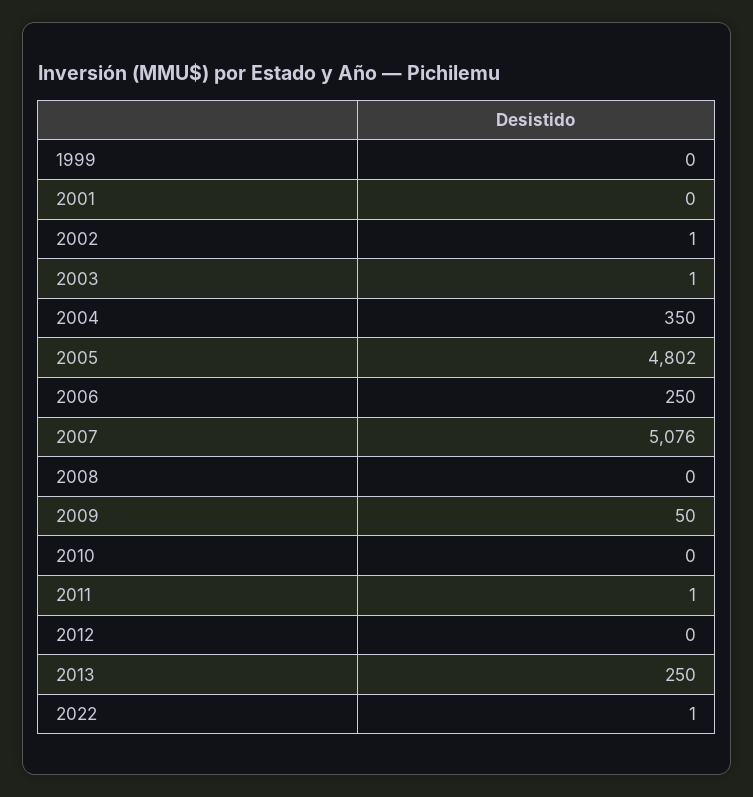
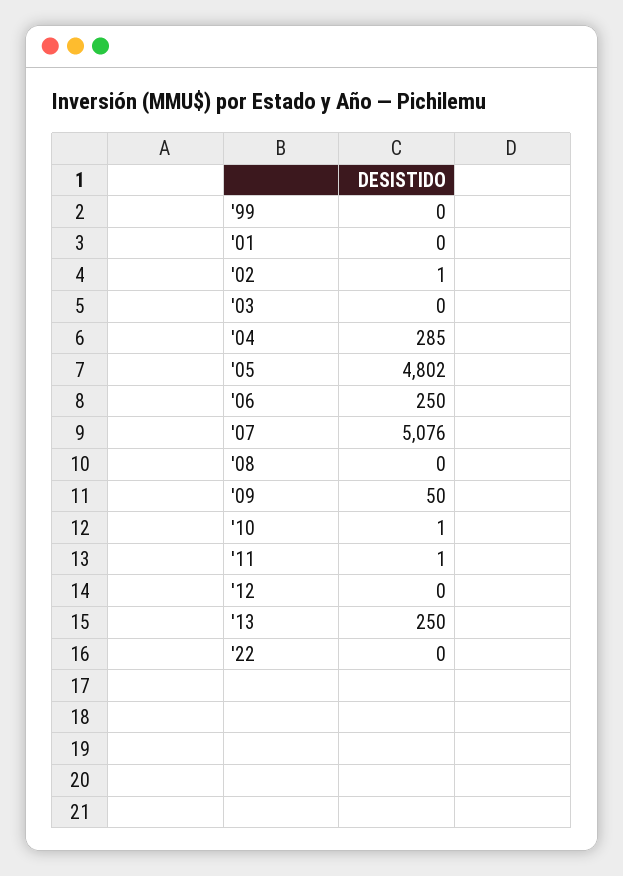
  {
    "1999": 0,
    "2001": 0,
    "2002": 1,
-   "2003": 1,
+   "2003": 0,
-   "2004": 350,
+   "2004": 285,
    "2005": 4802,
    "2006": 250,
    "2007": 5076,
    "2008": 0,
    "2009": 50,
-   "2010": 0,
+   "2010": 1,
    "2011": 1,
    "2012": 0,
    "2013": 250,
-   "2022": 1
+   "2022": 0
  }

